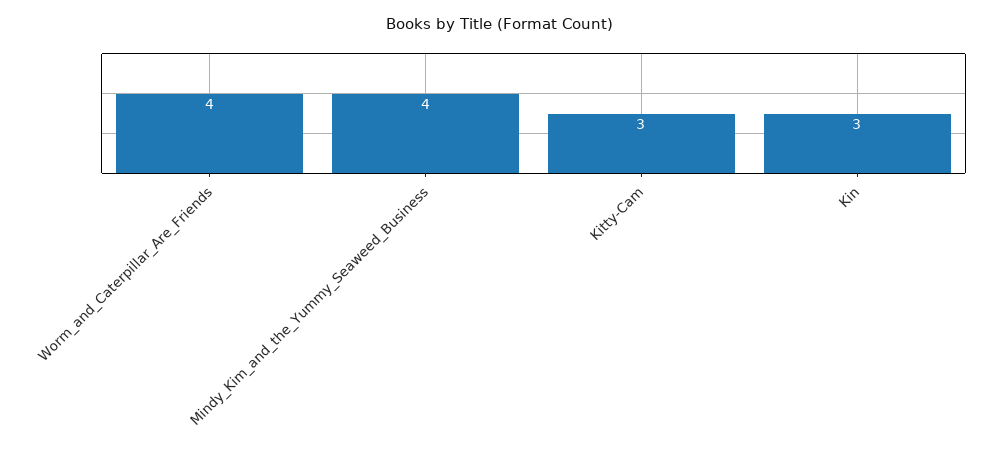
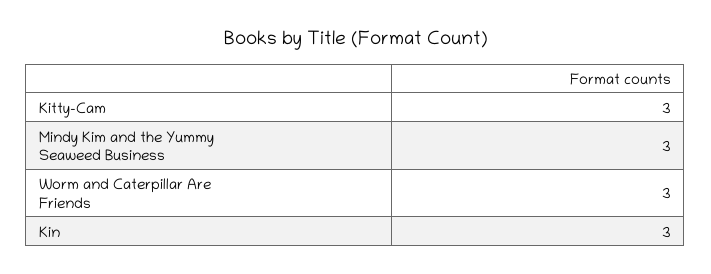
  {
-   "Worm_and_Caterpillar_Are_Friends": 4,
+   "Worm_and_Caterpillar_Are_Friends": 3,
-   "Mindy_Kim_and_the_Yummy_Seaweed_Business": 4,
+   "Mindy_Kim_and_the_Yummy_Seaweed_Business": 3,
    "Kitty-Cam": 3,
    "Kin": 3
  }

